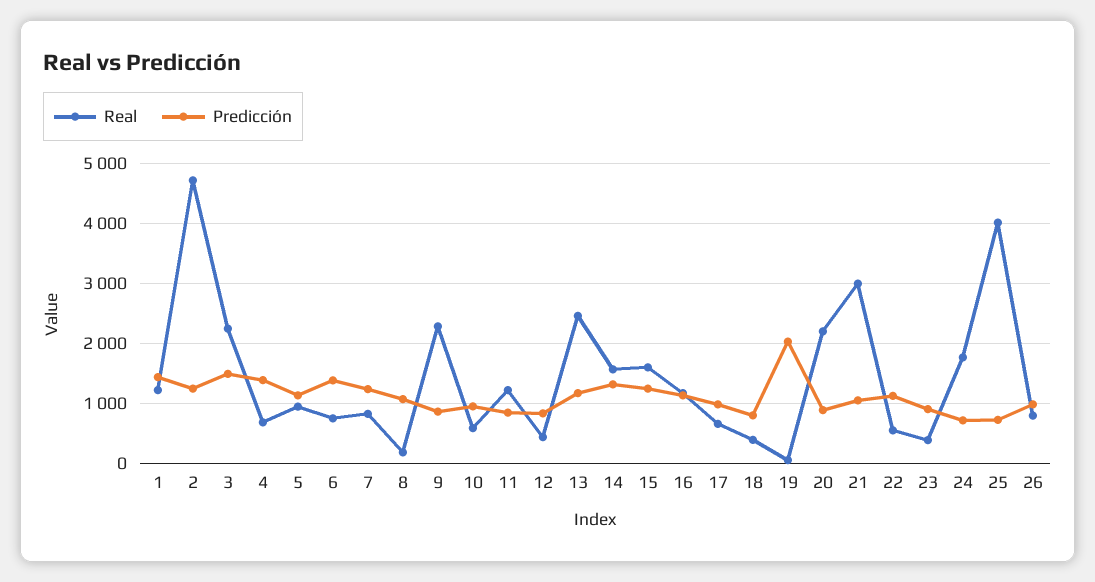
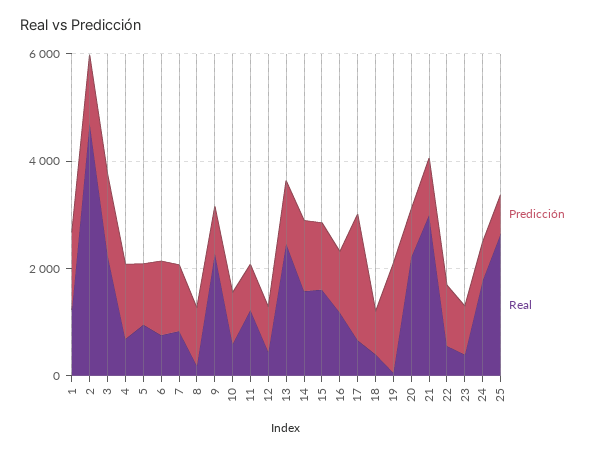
  {
    "Real": {
      "1": 1200,
      "2": 4800,
      "3": 2200,
      "4": 600,
      "5": 1000,
      "6": 800,
      "7": 800,
      "8": 200,
      "9": 2200,
      "10": 600,
      "11": 1200,
      "12": 400,
      "13": 2400,
      "14": 1600,
      "15": 1600,
      "16": 1200,
      "17": 600,
      "18": 400,
      "19": 0,
      "20": 2200,
      "21": 3000,
      "22": 600,
      "23": 400,
      "24": 1800,
-     "25": 4000,
+     "25": 2500
-     "26": 800
    },
    "Predicción": {
      "1": 1400,
      "2": 1200,
      "3": 1400,
      "4": 1400,
      "5": 1200,
      "6": 1400,
      "7": 1200,
      "8": 1000,
      "9": 800,
      "10": 1000,
      "11": 800,
      "12": 800,
      "13": 1200,
      "14": 1400,
      "15": 1200,
      "16": 1200,
-     "17": 1000,
+     "17": 2500,
      "18": 800,
      "19": 2000,
      "20": 800,
      "21": 1000,
      "22": 1200,
      "23": 1000,
      "24": 800,
-     "25": 800,
+     "25": 800
-     "26": 1000
    }
  }

